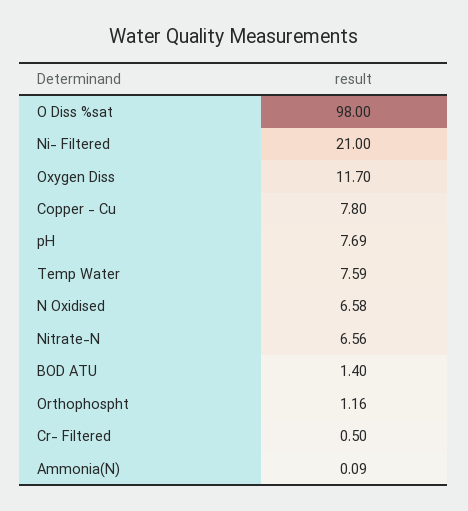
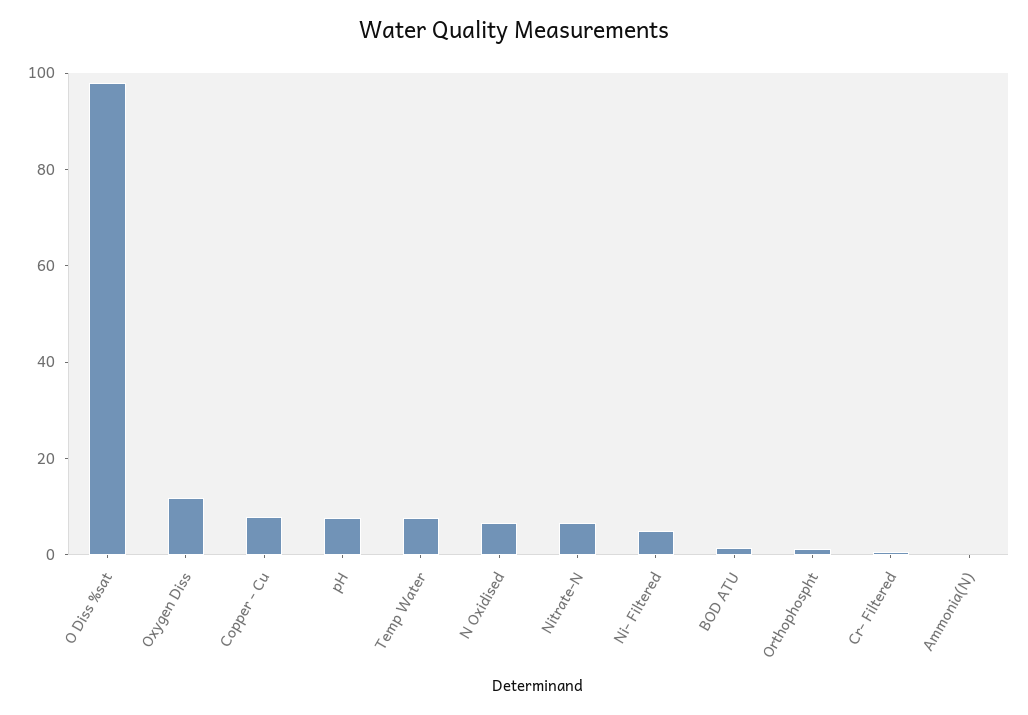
  {
    "O Diss %sat": 98,
-   "Ni- Filtered": 21,
+   "Ni- Filtered": 5,
    "Oxygen Diss": 11.7,
    "Copper - Cu": 7.8,
    "pH": 7.69,
    "Temp Water": 7.59,
    "N Oxidised": 6.58,
    "Nitrate-N": 6.56,
    "BOD ATU": 1.4,
    "Orthophospht": 1.16,
    "Cr- Filtered": 0.5,
    "Ammonia(N)": 0.09
  }

